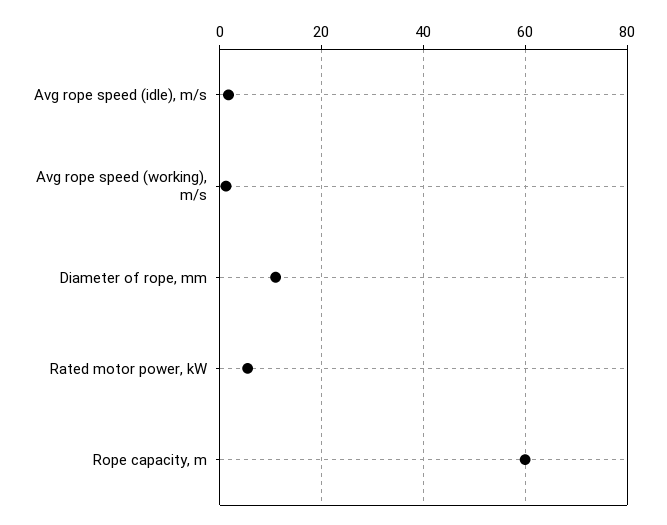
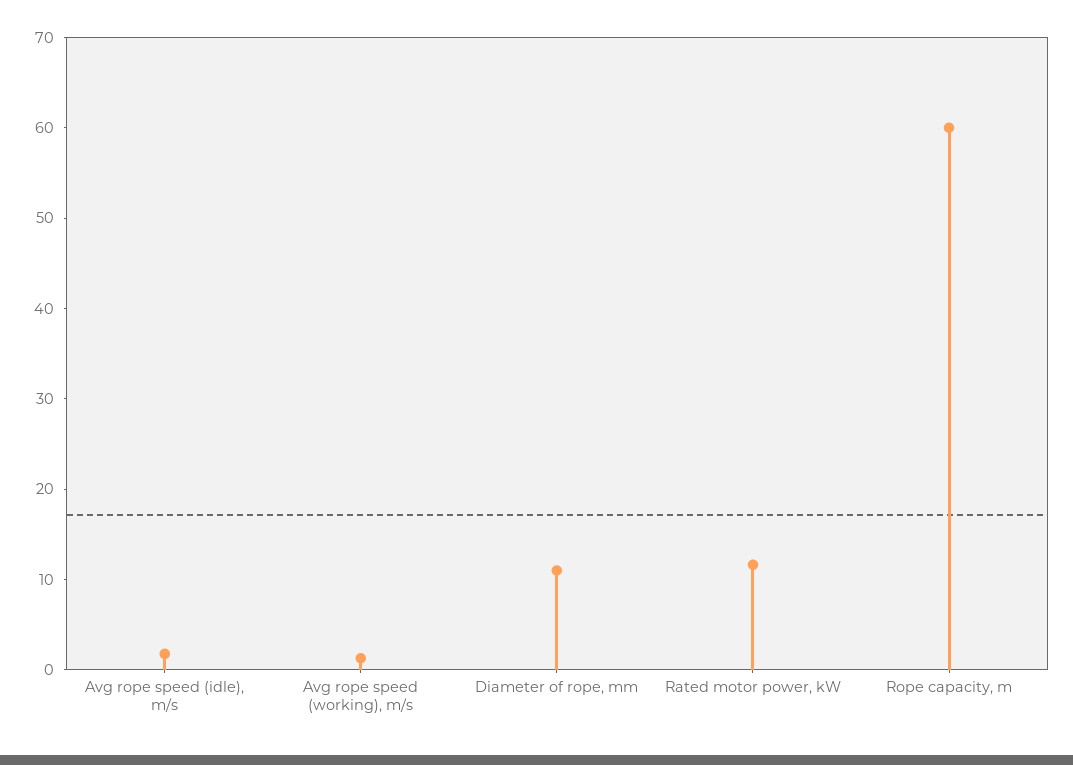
  {
    "Avg rope speed (idle), m/s": 2,
    "Avg rope speed (working), m/s": 2,
    "Diameter of rope, mm": 12,
-   "Rated motor power, kW": 6,
+   "Rated motor power, kW": 12,
    "Rope capacity, m": 60
  }

